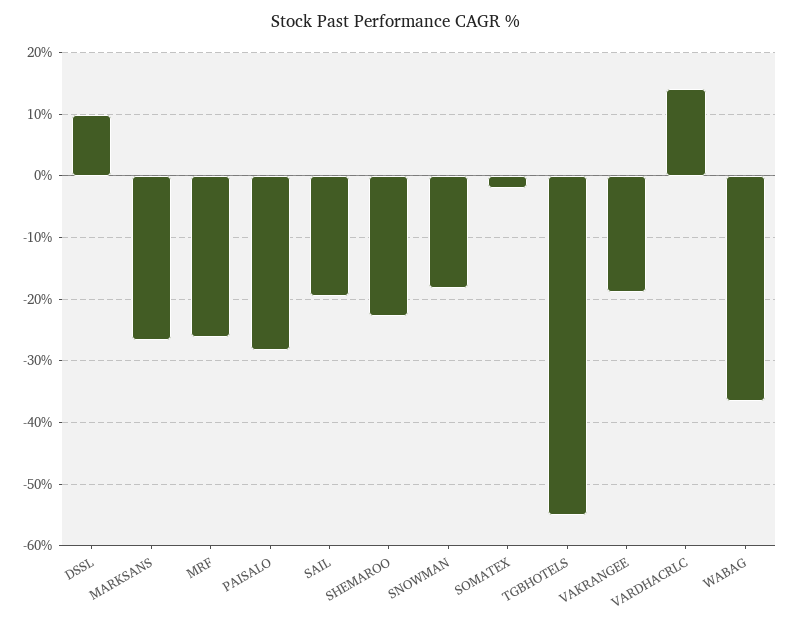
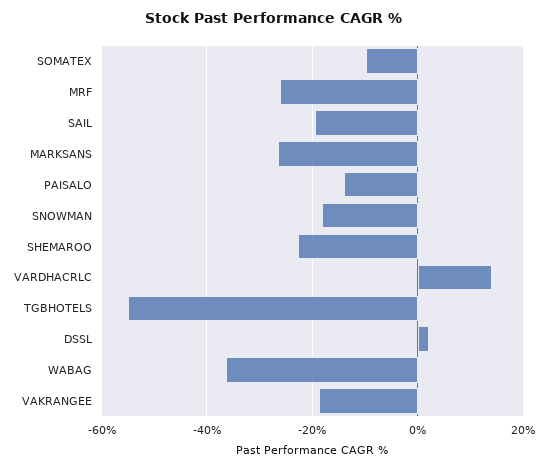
  {
-   "DSSL": 10,
+   "DSSL": 2,
    "MARKSANS": -27,
    "MRF": -26,
-   "PAISALO": -28,
+   "PAISALO": -14,
    "SAIL": -19,
    "SHEMAROO": -23,
    "SNOWMAN": -18,
-   "SOMATEX": -2,
+   "SOMATEX": -10,
    "TGBHOTELS": -55,
    "VAKRANGEE": -19,
    "VARDHACRLC": 14,
    "WABAG": -36
  }

